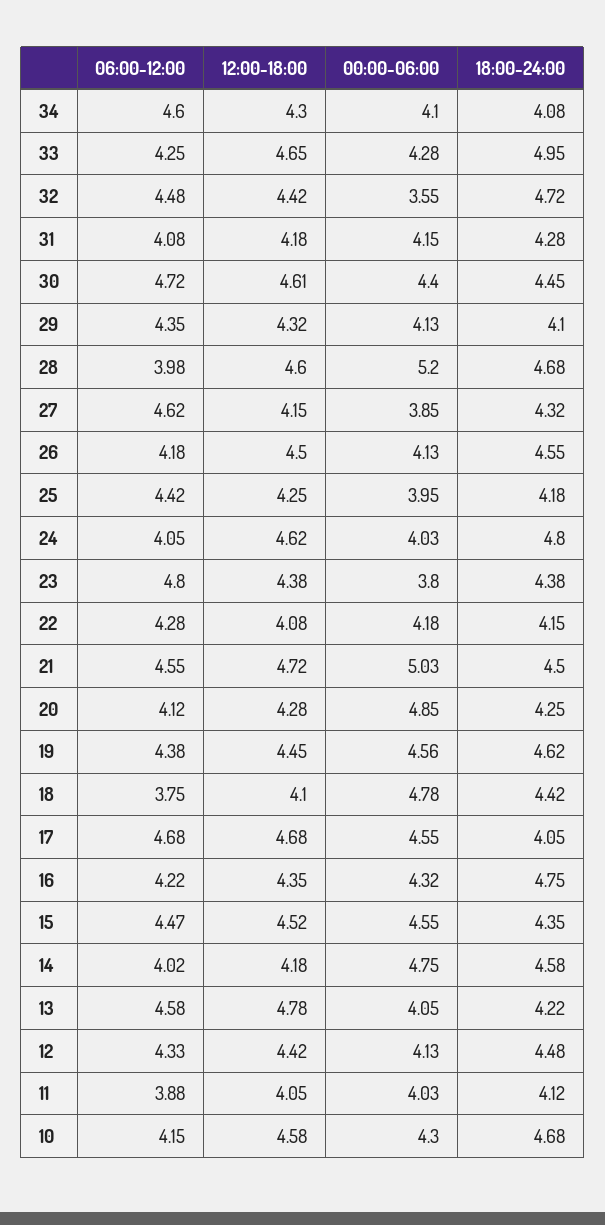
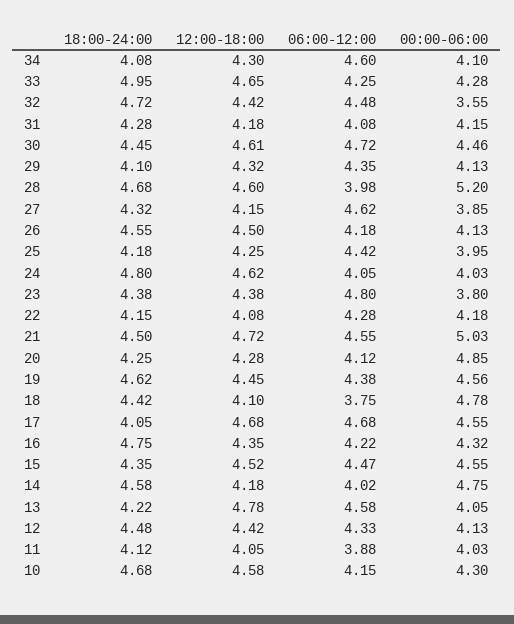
  {
    "06:00-12:00": {
      "34": 4.6,
      "33": 4.25,
      "32": 4.48,
      "31": 4.08,
      "30": 4.72,
      "29": 4.35,
      "28": 3.98,
      "27": 4.62,
      "26": 4.18,
      "25": 4.42,
      "24": 4.05,
      "23": 4.8,
      "22": 4.28,
      "21": 4.55,
      "20": 4.12,
      "19": 4.38,
      "18": 3.75,
      "17": 4.68,
      "16": 4.22,
      "15": 4.47,
      "14": 4.02,
      "13": 4.58,
      "12": 4.33,
      "11": 3.88,
      "10": 4.15
    },
    "12:00-18:00": {
      "34": 4.3,
      "33": 4.65,
      "32": 4.42,
      "31": 4.18,
      "30": 4.61,
      "29": 4.32,
      "28": 4.6,
      "27": 4.15,
      "26": 4.5,
      "25": 4.25,
      "24": 4.62,
      "23": 4.38,
      "22": 4.08,
      "21": 4.72,
      "20": 4.28,
      "19": 4.45,
      "18": 4.1,
      "17": 4.68,
      "16": 4.35,
      "15": 4.52,
      "14": 4.18,
      "13": 4.78,
      "12": 4.42,
      "11": 4.05,
      "10": 4.58
    },
    "00:00-06:00": {
      "34": 4.1,
      "33": 4.28,
      "32": 3.55,
      "31": 4.15,
-     "30": 4.4,
+     "30": 4.46,
      "29": 4.13,
      "28": 5.2,
      "27": 3.85,
      "26": 4.13,
      "25": 3.95,
      "24": 4.03,
      "23": 3.8,
      "22": 4.18,
      "21": 5.03,
      "20": 4.85,
      "19": 4.56,
      "18": 4.78,
      "17": 4.55,
      "16": 4.32,
      "15": 4.55,
      "14": 4.75,
      "13": 4.05,
      "12": 4.13,
      "11": 4.03,
      "10": 4.3
    },
    "18:00-24:00": {
      "34": 4.08,
      "33": 4.95,
      "32": 4.72,
      "31": 4.28,
      "30": 4.45,
      "29": 4.1,
      "28": 4.68,
      "27": 4.32,
      "26": 4.55,
      "25": 4.18,
      "24": 4.8,
      "23": 4.38,
      "22": 4.15,
      "21": 4.5,
      "20": 4.25,
      "19": 4.62,
      "18": 4.42,
      "17": 4.05,
      "16": 4.75,
      "15": 4.35,
      "14": 4.58,
      "13": 4.22,
      "12": 4.48,
      "11": 4.12,
      "10": 4.68
    }
  }

